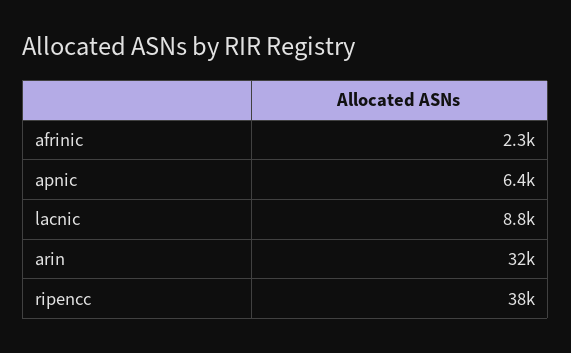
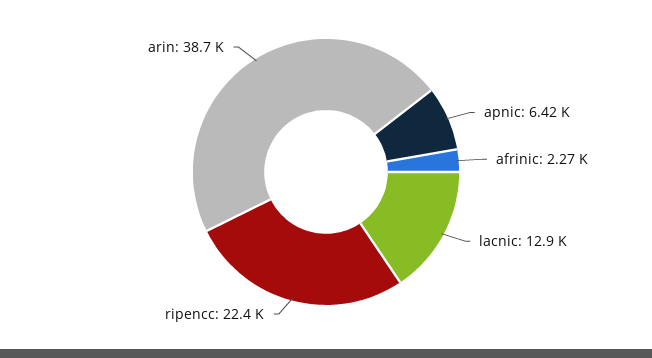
  {
    "afrinic": 2270,
    "apnic": 6420,
-   "lacnic": 8800,
+   "lacnic": 12900,
-   "arin": 32000,
+   "arin": 38700,
-   "ripencc": 38000
+   "ripencc": 22400
  }

